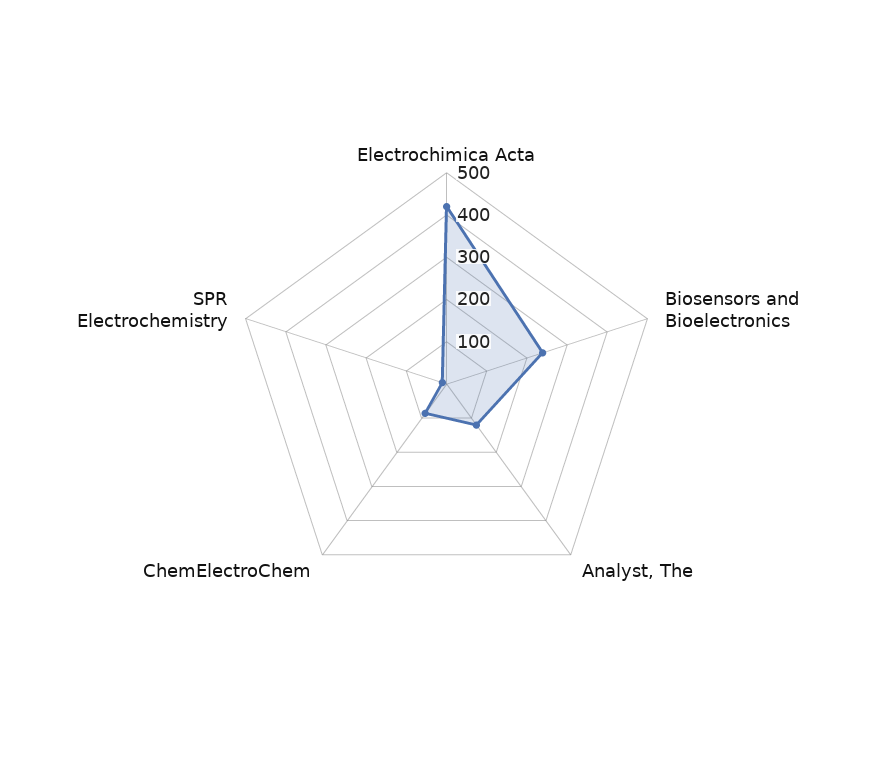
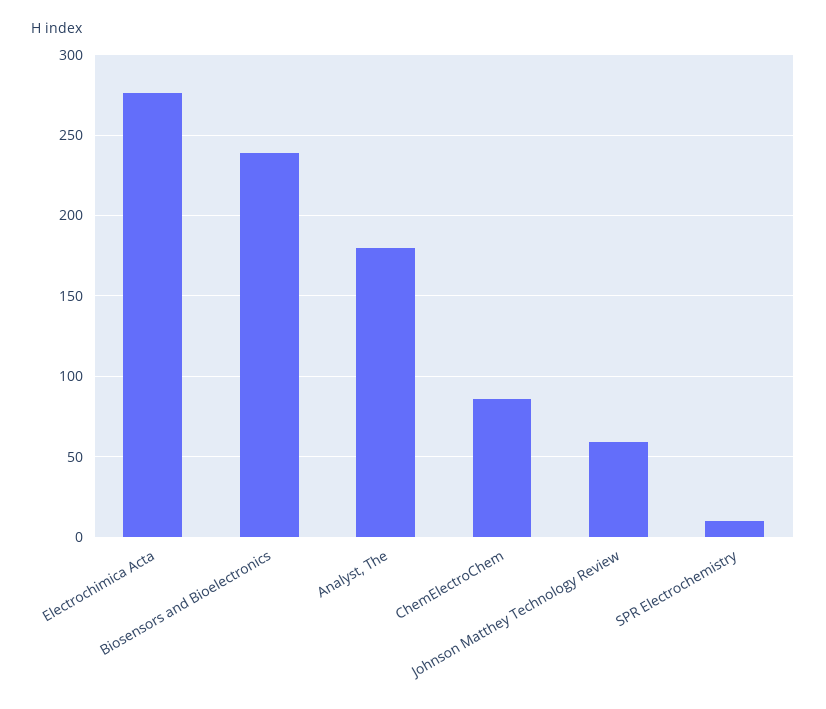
  {
-   "Electrochimica Acta": 420,
+   "Electrochimica Acta": 275,
    "Biosensors and Bioelectronics": 240,
-   "Analyst, The": 120,
+   "Analyst, The": 180,
    "ChemElectroChem": 85,
-   "SPR Electrochemistry": 10
+   "SPR Electrochemistry": 10,
+   "Johnson Matthey Technology Review": 60
  }

